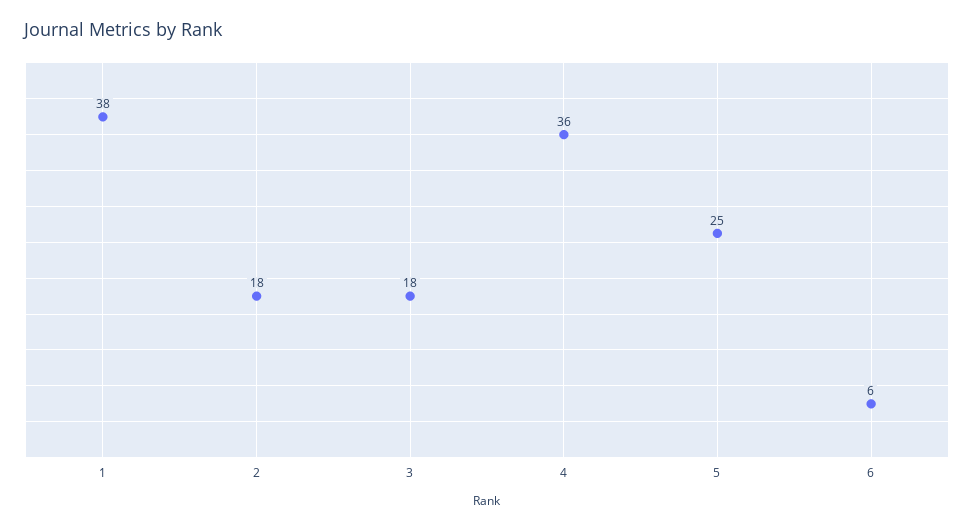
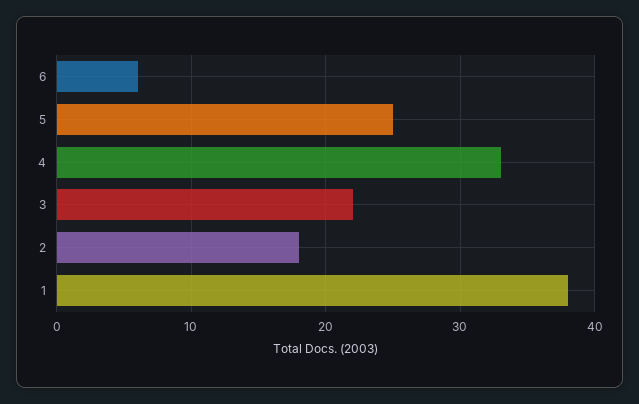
  {
    "1": 38,
    "2": 18,
-   "3": 18,
+   "3": 22,
-   "4": 36,
+   "4": 33,
    "5": 25,
    "6": 6
  }

